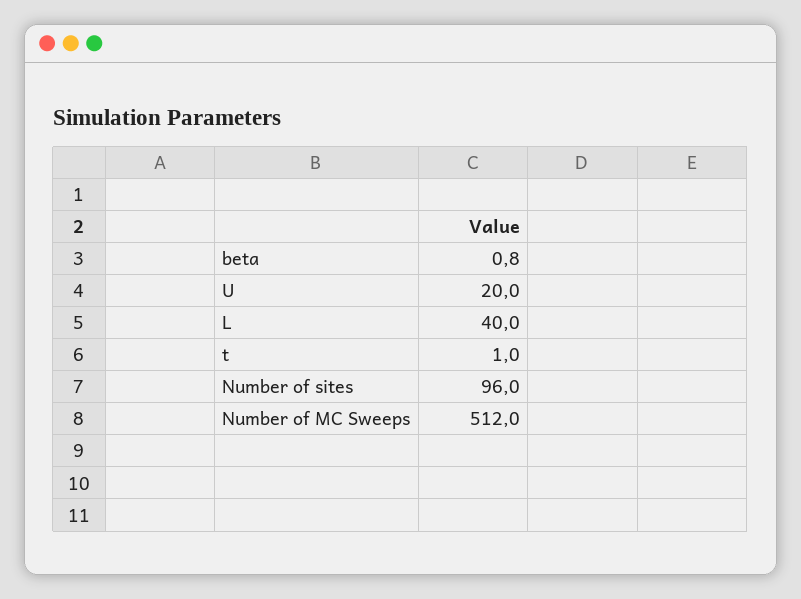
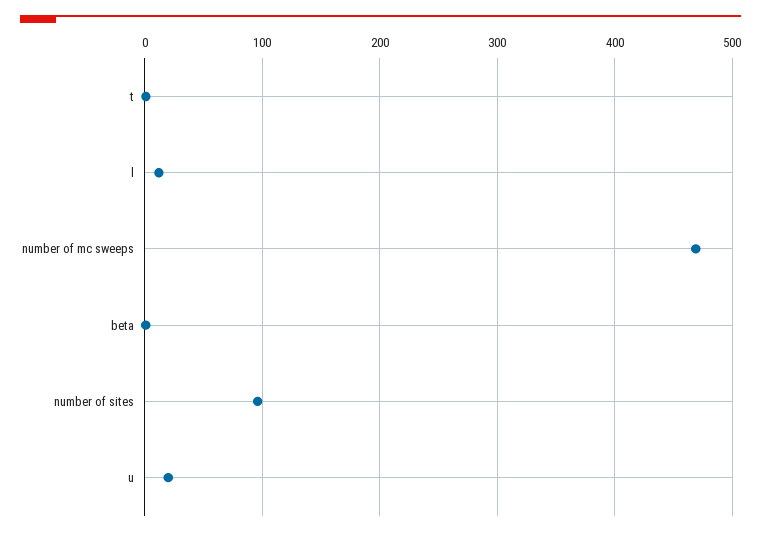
  {
    "beta": 0.8,
    "U": 20,
-   "L": 40,
+   "L": 10,
    "t": 1,
    "Number of sites": 96,
-   "Number of MC Sweeps": 512
+   "Number of MC Sweeps": 470
  }

